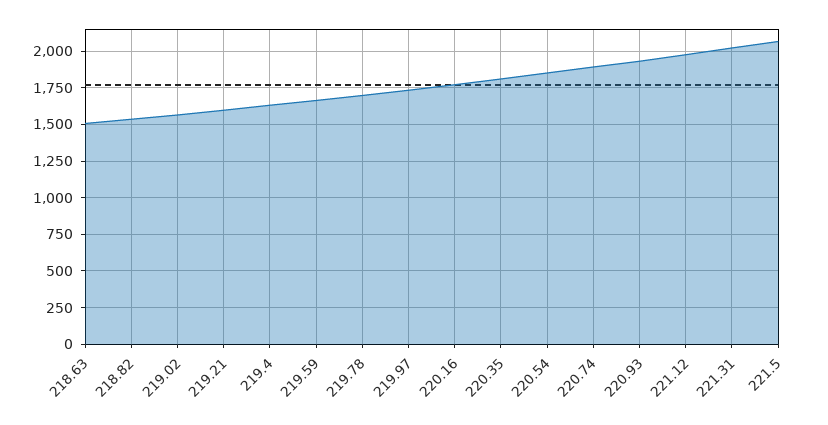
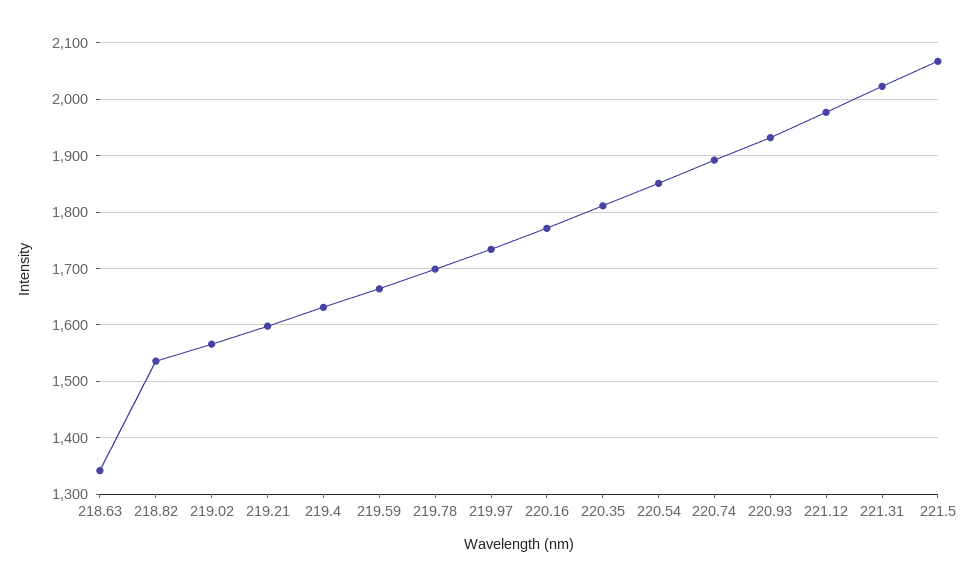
  {
-   "218.63": 1500,
+   "218.63": 1340,
    "218.82": 1540,
    "219.02": 1560,
    "219.21": 1600,
    "219.4": 1640,
    "219.59": 1660,
    "219.78": 1700,
    "219.97": 1740,
    "220.16": 1780,
    "220.35": 1820,
    "220.54": 1860,
    "220.74": 1900,
    "220.93": 1940,
    "221.12": 1980,
    "221.31": 2020,
    "221.5": 2060
  }

